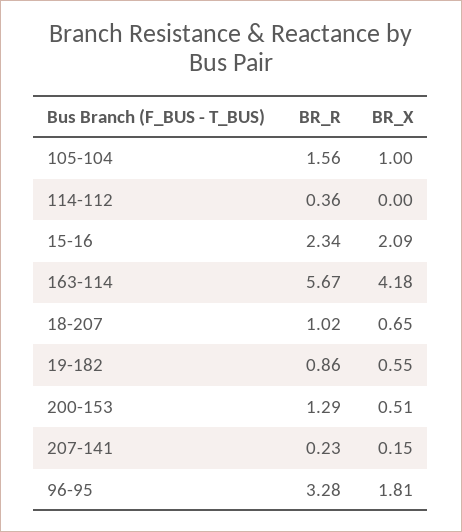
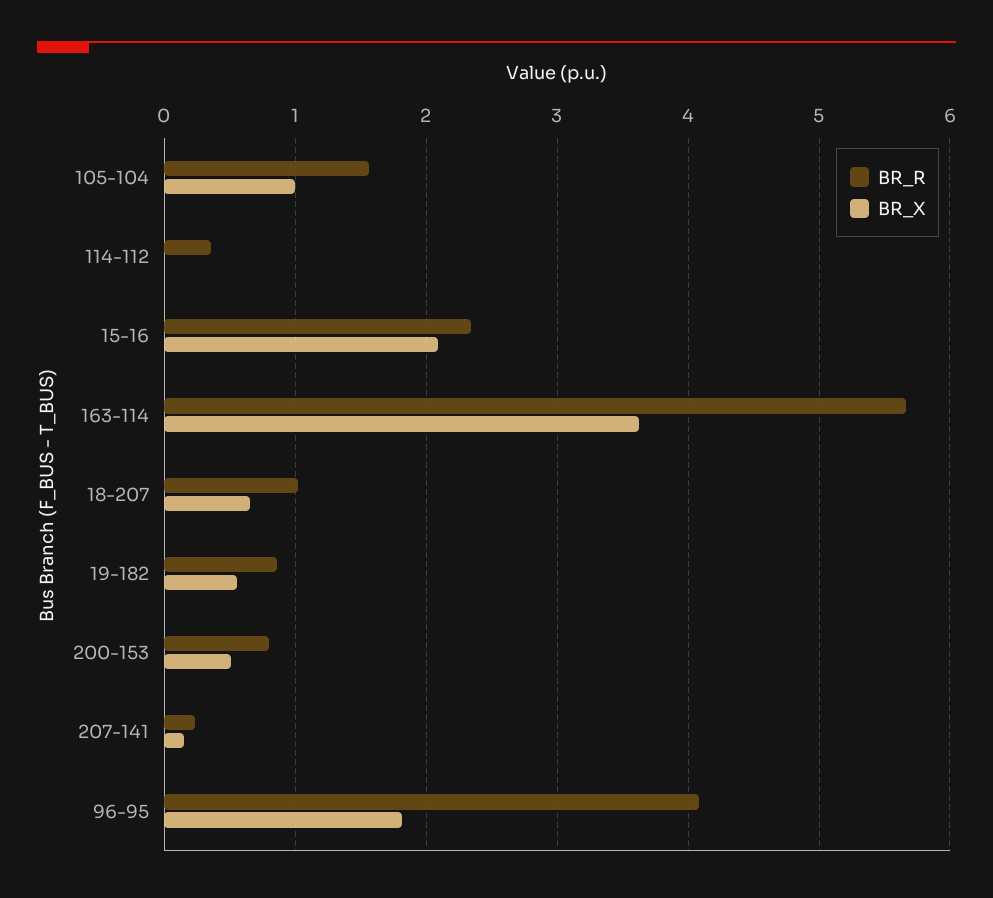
  {
    "BR_R": {
      "105-104": 1.56,
      "114-112": 0.36,
      "15-16": 2.34,
      "163-114": 5.67,
      "18-207": 1.02,
      "19-182": 0.86,
-     "200-153": 1.29,
+     "200-153": 0.8,
      "207-141": 0.23,
-     "96-95": 3.28
+     "96-95": 4.1
    },
    "BR_X": {
      "105-104": 1,
      "114-112": 0,
      "15-16": 2.09,
-     "163-114": 4.18,
+     "163-114": 3.6,
      "18-207": 0.65,
      "19-182": 0.55,
      "200-153": 0.51,
      "207-141": 0.15,
      "96-95": 1.81
    }
  }

